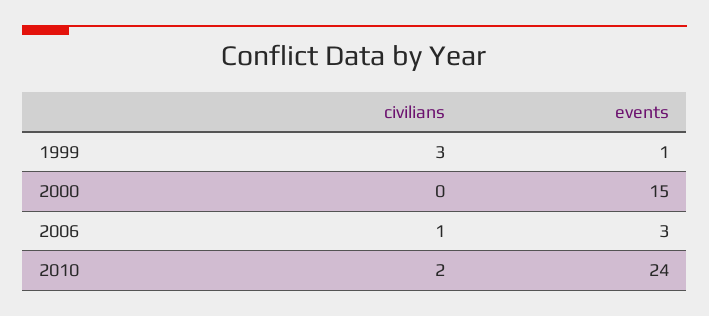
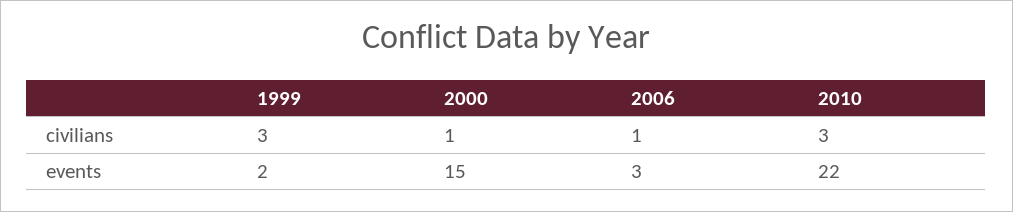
  {
    "civilians": {
      "1999": 3,
-     "2000": 0,
+     "2000": 1,
      "2006": 1,
-     "2010": 2
+     "2010": 3
    },
    "events": {
-     "1999": 1,
+     "1999": 2,
      "2000": 15,
      "2006": 3,
-     "2010": 24
+     "2010": 22
    }
  }

